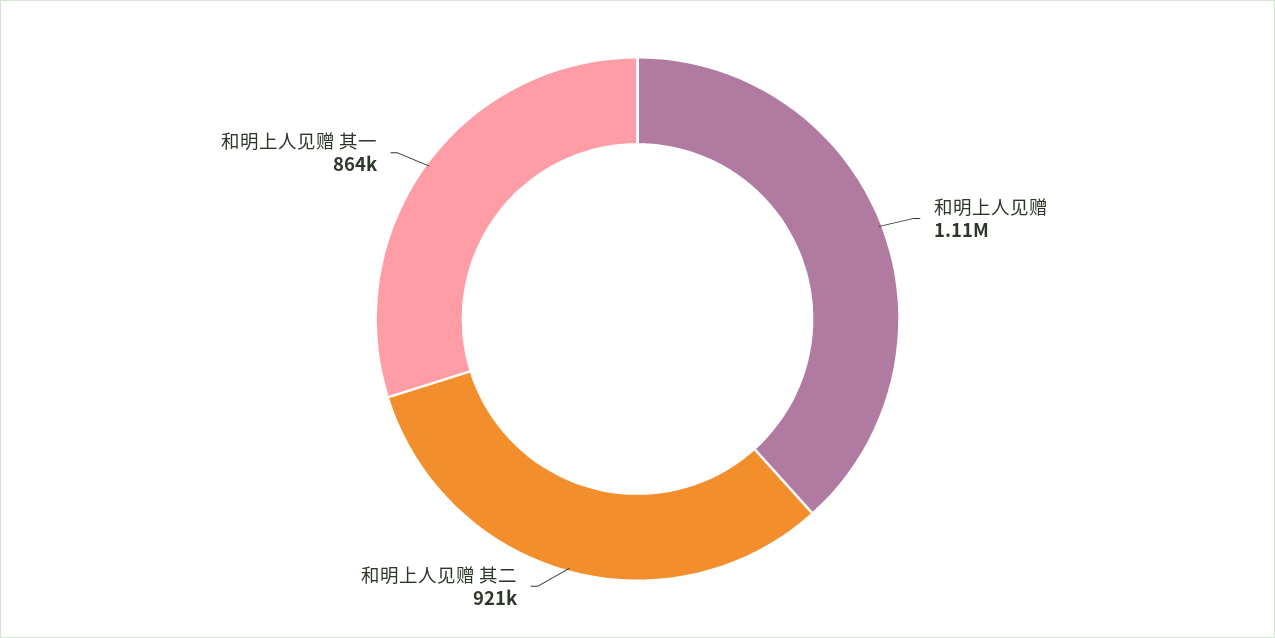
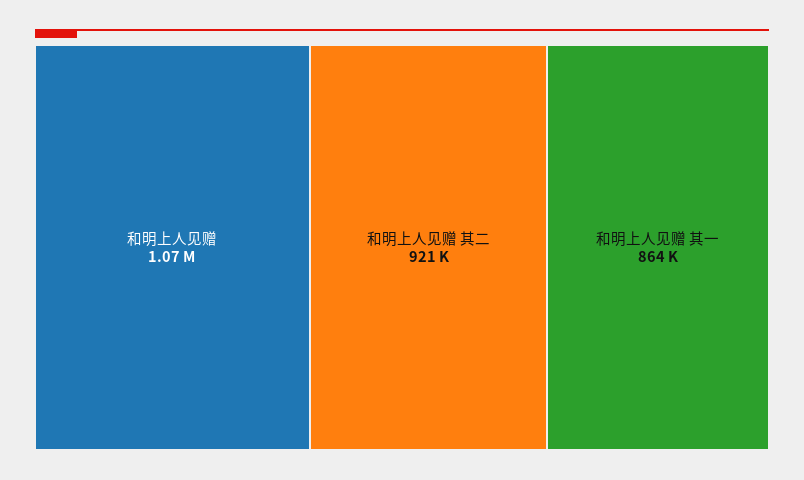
  {
-   "和明上人见赠": 1110000,
+   "和明上人见赠": 1070000,
    "和明上人见赠 其二": 921000,
    "和明上人见赠 其一": 864000
  }

